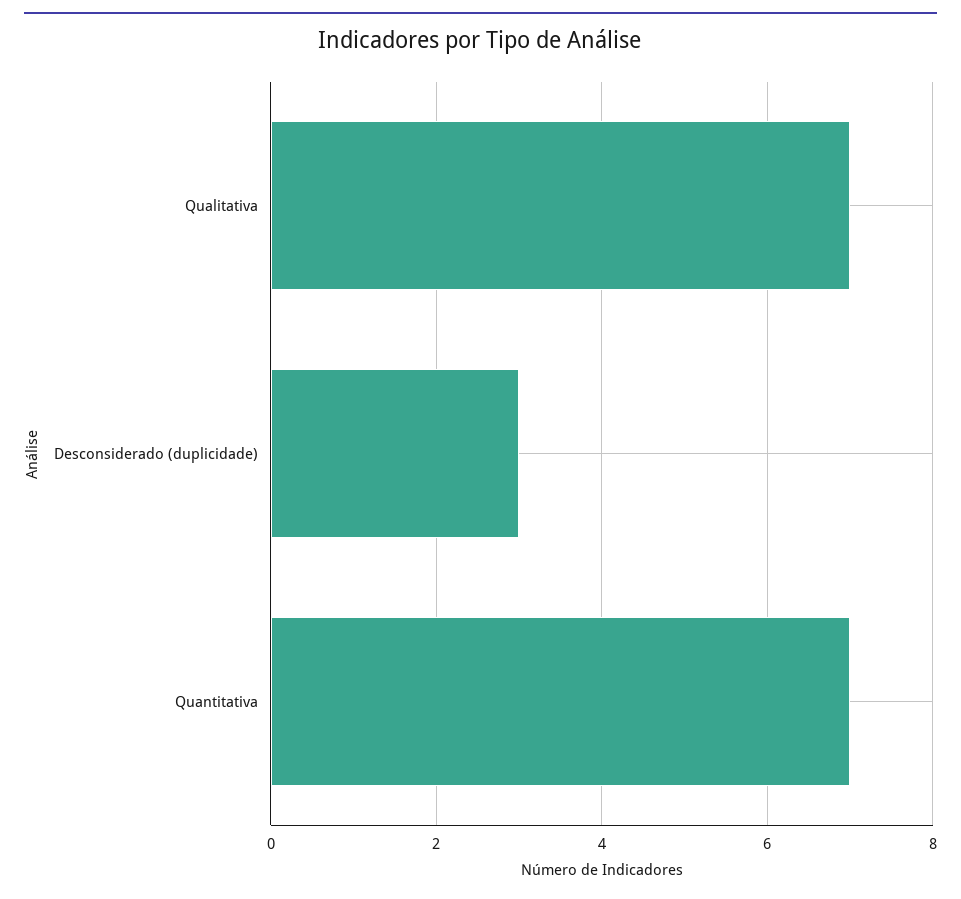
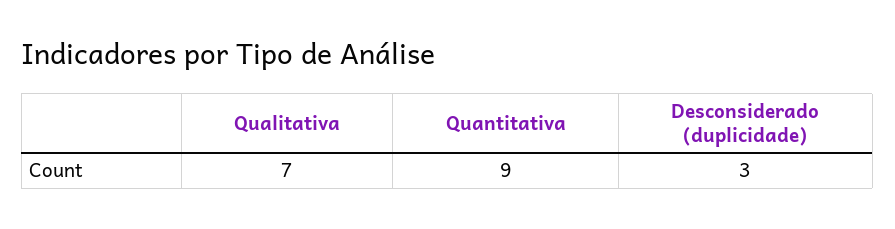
  {
    "Qualitativa": 7,
    "Desconsiderado (duplicidade)": 3,
-   "Quantitativa": 7
+   "Quantitativa": 9
  }

